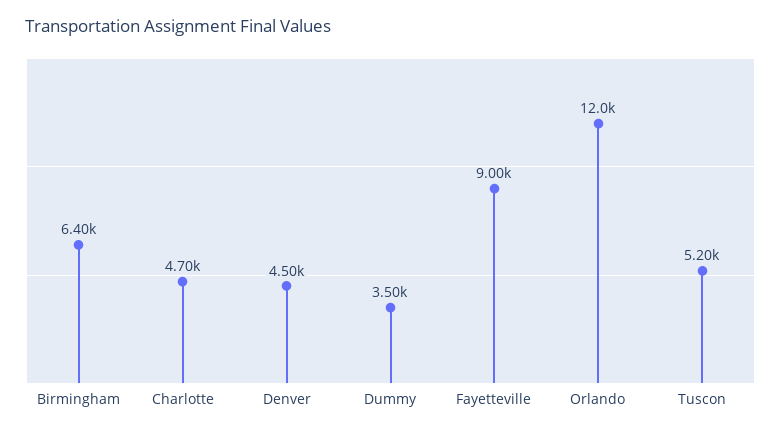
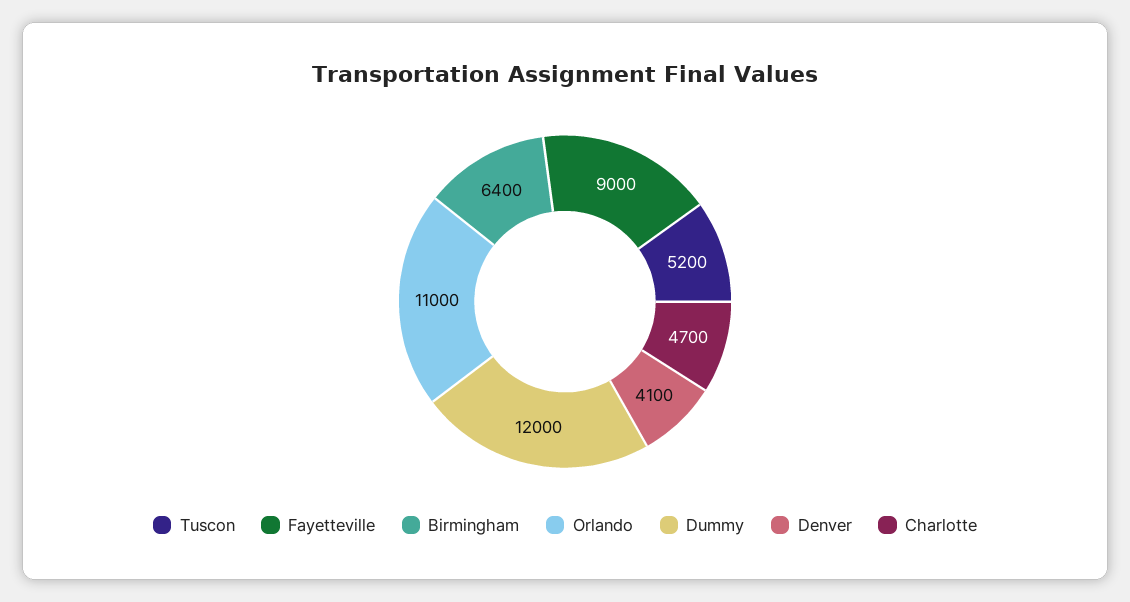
  {
    "Birmingham": 6400,
    "Charlotte": 4700,
-   "Denver": 4500,
+   "Denver": 4100,
-   "Dummy": 3500,
+   "Dummy": 12000,
    "Fayetteville": 9000,
-   "Orlando": 12000,
+   "Orlando": 11000,
    "Tuscon": 5200
  }

